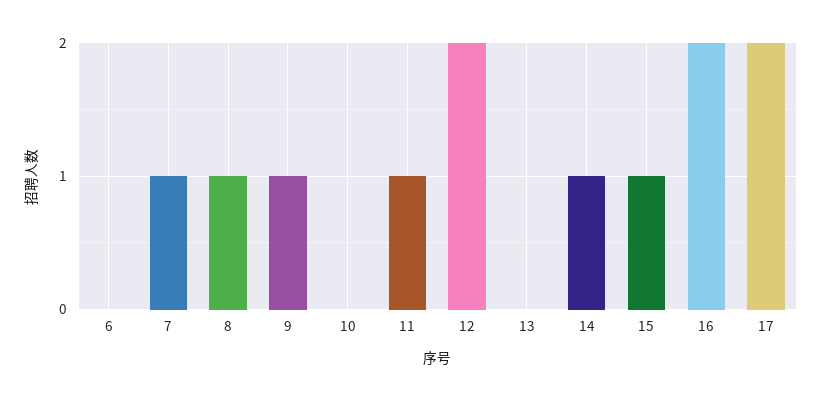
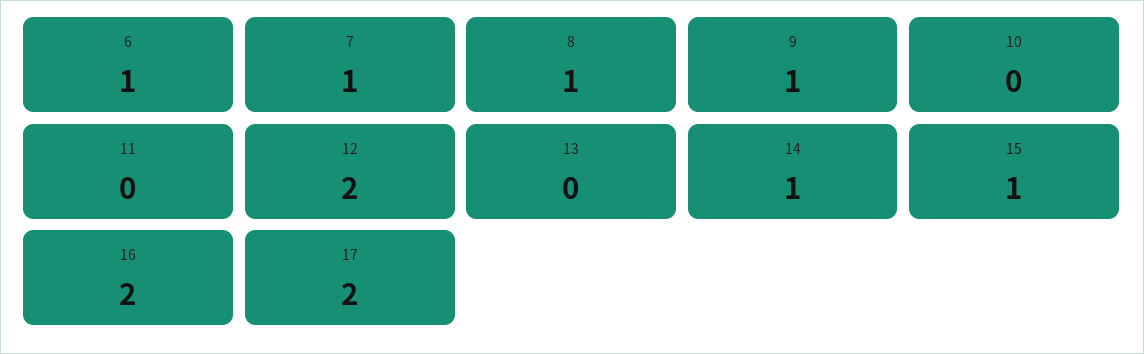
  {
-   "6": 0,
+   "6": 1,
    "7": 1,
    "8": 1,
    "9": 1,
    "10": 0,
-   "11": 1,
+   "11": 0,
    "12": 2,
    "13": 0,
    "14": 1,
    "15": 1,
    "16": 2,
    "17": 2
  }

